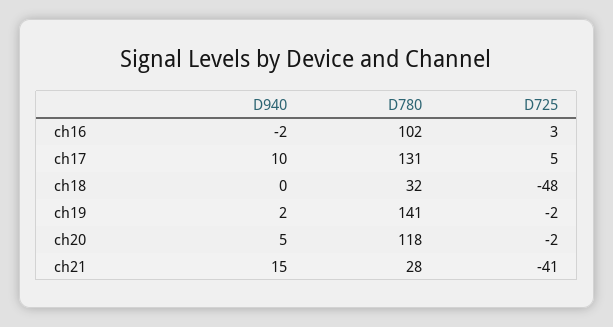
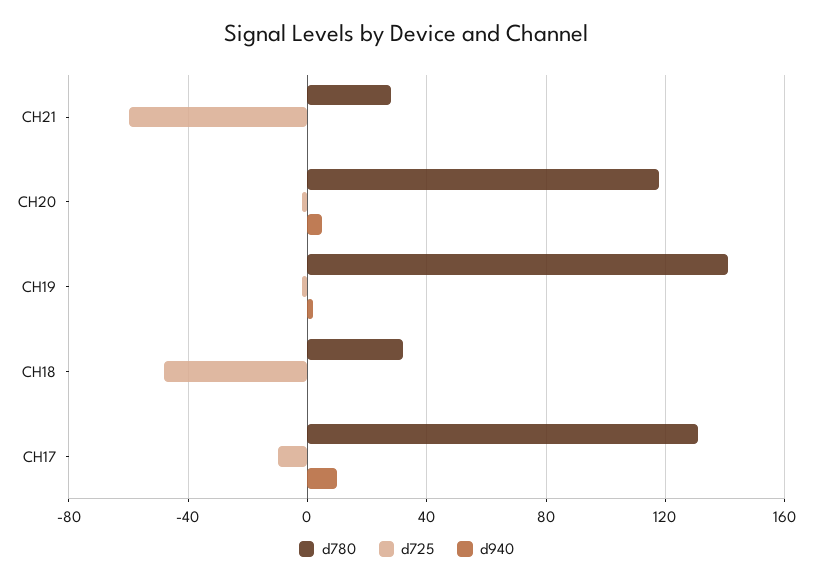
  {
    "D940": {
-     "ch16": -2,
      "ch17": 10,
      "ch18": 0,
      "ch19": 2,
      "ch20": 5,
-     "ch21": 15
+     "ch21": 0
    },
    "D780": {
-     "ch16": 102,
      "ch17": 131,
      "ch18": 32,
      "ch19": 141,
      "ch20": 118,
      "ch21": 28
    },
    "D725": {
-     "ch16": 3,
-     "ch17": 5,
+     "ch17": -10,
      "ch18": -48,
      "ch19": -2,
      "ch20": -2,
-     "ch21": -41
+     "ch21": -60
    }
  }

